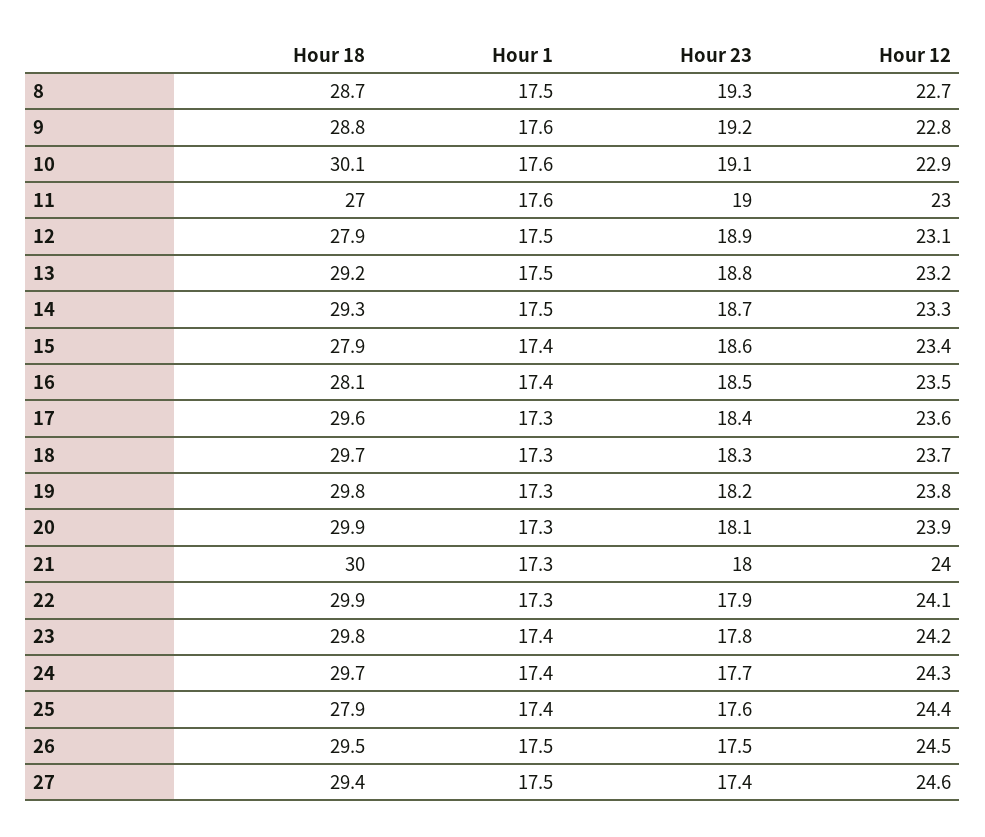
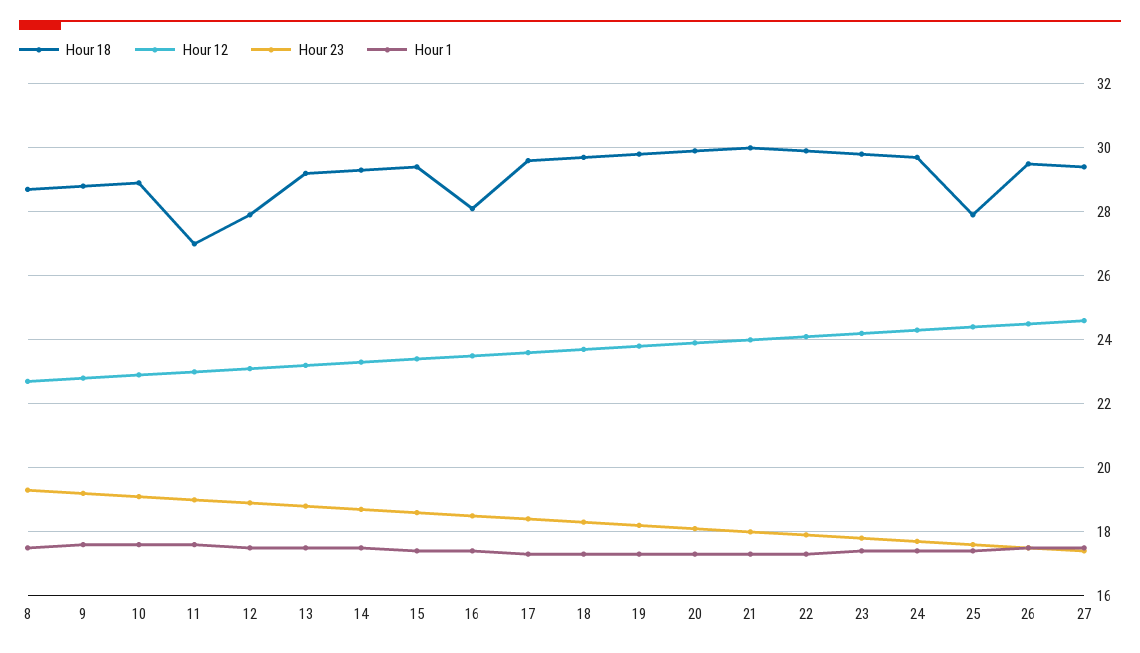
  {
    "Hour 18": {
      "8": 28.7,
      "9": 28.8,
-     "10": 30.1,
+     "10": 29,
      "11": 27,
      "12": 27.9,
      "13": 29.2,
      "14": 29.3,
-     "15": 27.9,
+     "15": 29.5,
      "16": 28.1,
      "17": 29.6,
      "18": 29.7,
      "19": 29.8,
      "20": 29.9,
      "21": 30,
      "22": 29.9,
      "23": 29.8,
      "24": 29.7,
      "25": 27.9,
      "26": 29.5,
      "27": 29.4
    },
    "Hour 1": {
      "8": 17.5,
      "9": 17.6,
      "10": 17.6,
      "11": 17.6,
      "12": 17.5,
      "13": 17.5,
      "14": 17.5,
      "15": 17.4,
      "16": 17.4,
      "17": 17.3,
      "18": 17.3,
      "19": 17.3,
      "20": 17.3,
      "21": 17.3,
      "22": 17.3,
      "23": 17.4,
      "24": 17.4,
      "25": 17.4,
      "26": 17.5,
      "27": 17.5
    },
    "Hour 23": {
      "8": 19.3,
      "9": 19.2,
      "10": 19.1,
      "11": 19,
      "12": 18.9,
      "13": 18.8,
      "14": 18.7,
      "15": 18.6,
      "16": 18.5,
      "17": 18.4,
      "18": 18.3,
      "19": 18.2,
      "20": 18.1,
      "21": 18,
      "22": 17.9,
      "23": 17.8,
      "24": 17.7,
      "25": 17.6,
      "26": 17.5,
      "27": 17.4
    },
    "Hour 12": {
      "8": 22.7,
      "9": 22.8,
      "10": 22.9,
      "11": 23,
      "12": 23.1,
      "13": 23.2,
      "14": 23.3,
      "15": 23.4,
      "16": 23.5,
      "17": 23.6,
      "18": 23.7,
      "19": 23.8,
      "20": 23.9,
      "21": 24,
      "22": 24.1,
      "23": 24.2,
      "24": 24.3,
      "25": 24.4,
      "26": 24.5,
      "27": 24.6
    }
  }

